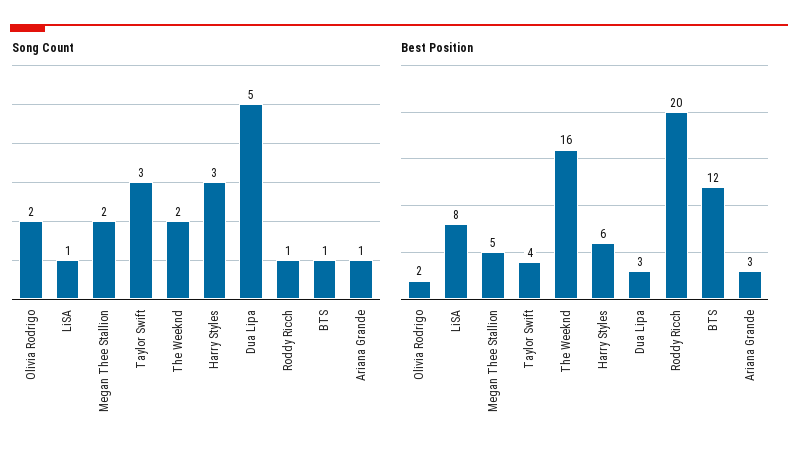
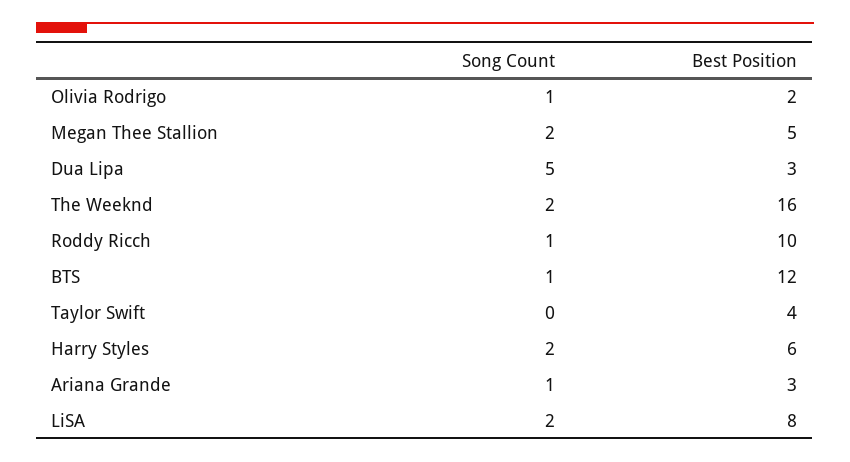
  {
    "Song Count": {
-     "Olivia Rodrigo": 2,
+     "Olivia Rodrigo": 1,
-     "LiSA": 1,
+     "LiSA": 2,
      "Megan Thee Stallion": 2,
-     "Taylor Swift": 3,
+     "Taylor Swift": 0,
      "The Weeknd": 2,
-     "Harry Styles": 3,
+     "Harry Styles": 2,
      "Dua Lipa": 5,
      "Roddy Ricch": 1,
      "BTS": 1,
      "Ariana Grande": 1
    },
    "Best Position": {
      "Olivia Rodrigo": 2,
      "LiSA": 8,
      "Megan Thee Stallion": 5,
      "Taylor Swift": 4,
      "The Weeknd": 16,
      "Harry Styles": 6,
      "Dua Lipa": 3,
-     "Roddy Ricch": 20,
+     "Roddy Ricch": 10,
      "BTS": 12,
      "Ariana Grande": 3
    }
  }

